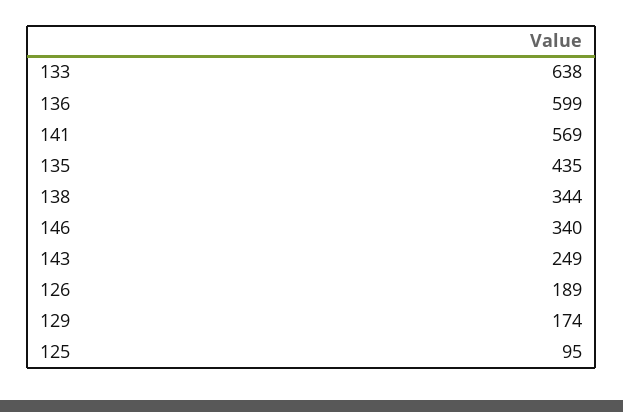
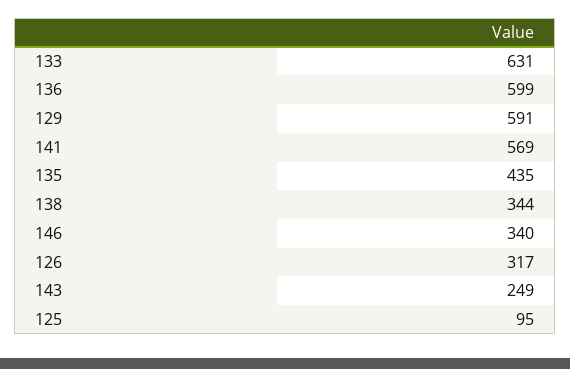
  {
-   "133": 638,
+   "133": 631,
    "136": 599,
    "141": 569,
    "135": 435,
    "138": 344,
    "146": 340,
    "143": 249,
-   "126": 189,
+   "126": 317,
-   "129": 174,
+   "129": 591,
    "125": 95
  }

